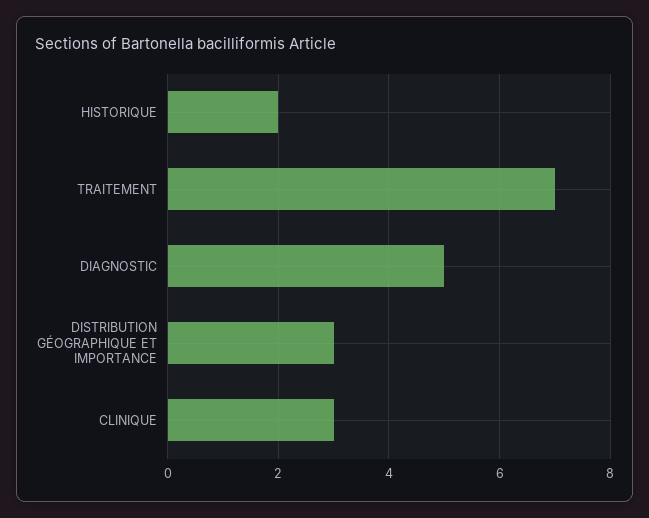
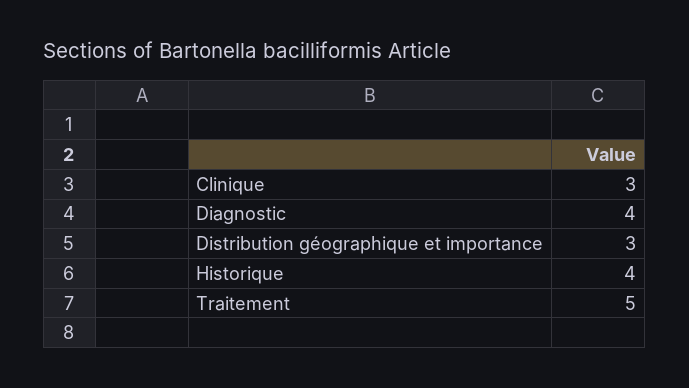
  {
-   "HISTORIQUE": 2,
+   "HISTORIQUE": 4,
-   "TRAITEMENT": 7,
+   "TRAITEMENT": 5,
-   "DIAGNOSTIC": 5,
+   "DIAGNOSTIC": 4,
    "DISTRIBUTION GÉOGRAPHIQUE ET IMPORTANCE": 3,
    "CLINIQUE": 3
  }

